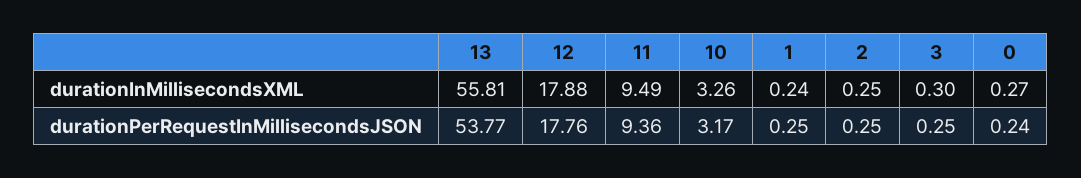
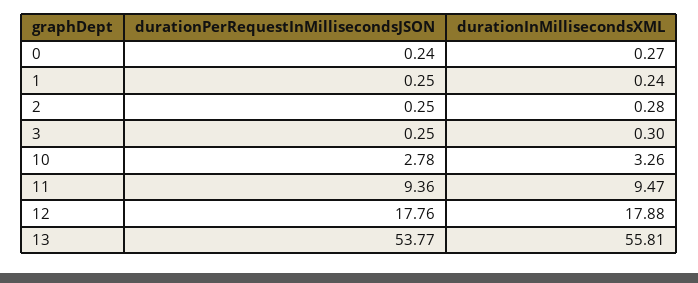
  {
    "13": {
      "durationInMillisecondsXML": 55.81,
      "durationPerRequestInMillisecondsJSON": 53.77
    },
    "12": {
      "durationInMillisecondsXML": 17.88,
      "durationPerRequestInMillisecondsJSON": 17.76
    },
    "11": {
-     "durationInMillisecondsXML": 9.49,
+     "durationInMillisecondsXML": 9.47,
      "durationPerRequestInMillisecondsJSON": 9.36
    },
    "10": {
      "durationInMillisecondsXML": 3.26,
-     "durationPerRequestInMillisecondsJSON": 3.17
+     "durationPerRequestInMillisecondsJSON": 2.78
    },
    "1": {
      "durationInMillisecondsXML": 0.24,
      "durationPerRequestInMillisecondsJSON": 0.25
    },
    "2": {
-     "durationInMillisecondsXML": 0.25,
+     "durationInMillisecondsXML": 0.28,
      "durationPerRequestInMillisecondsJSON": 0.25
    },
    "3": {
      "durationInMillisecondsXML": 0.3,
      "durationPerRequestInMillisecondsJSON": 0.25
    },
    "0": {
      "durationInMillisecondsXML": 0.27,
      "durationPerRequestInMillisecondsJSON": 0.24
    }
  }

